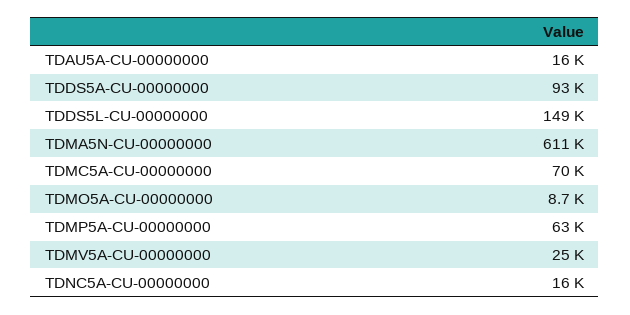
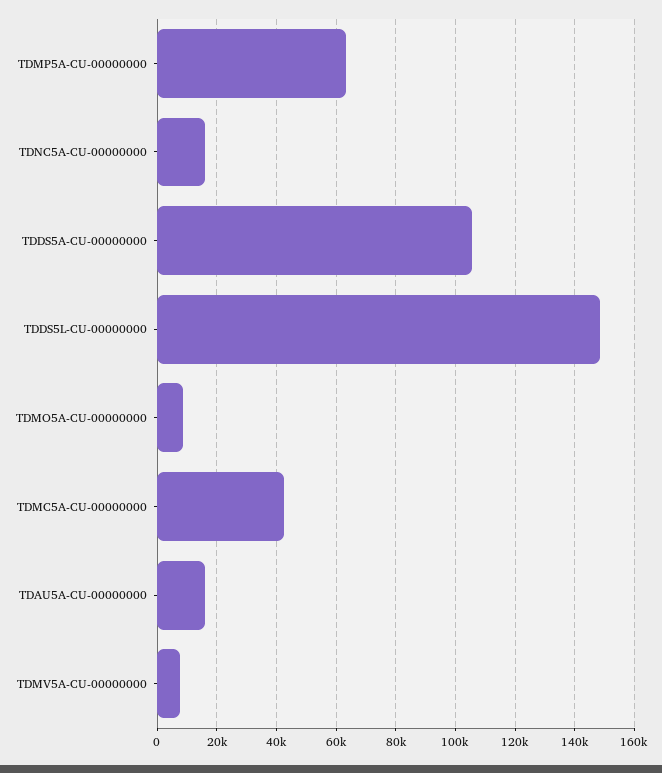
  {
    "TDAU5A-CU-00000000": 16000,
-   "TDDS5A-CU-00000000": 93000,
+   "TDDS5A-CU-00000000": 105000,
    "TDDS5L-CU-00000000": 149000,
-   "TDMA5N-CU-00000000": 611000,
-   "TDMC5A-CU-00000000": 70000,
+   "TDMC5A-CU-00000000": 42500,
    "TDMO5A-CU-00000000": 8700,
    "TDMP5A-CU-00000000": 63000,
-   "TDMV5A-CU-00000000": 25000,
+   "TDMV5A-CU-00000000": 7500,
    "TDNC5A-CU-00000000": 16000
  }

